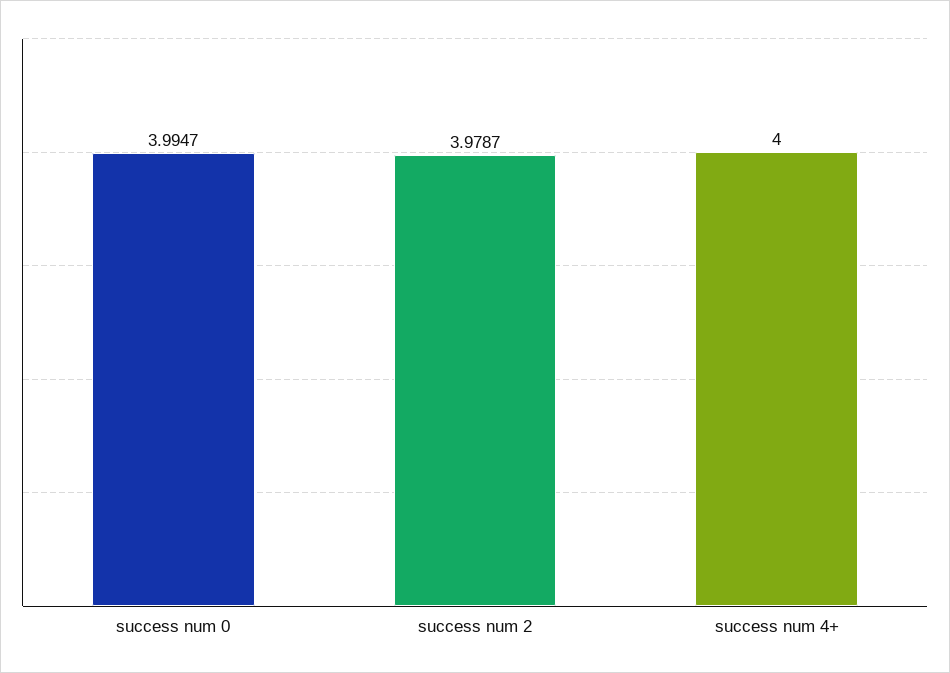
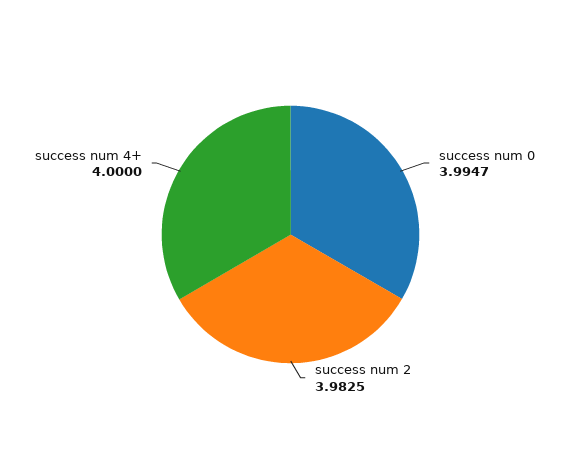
  {
    "success num 0": 3.9947,
-   "success num 2": 3.9787,
+   "success num 2": 3.9825,
    "success num 4+": 4
  }

